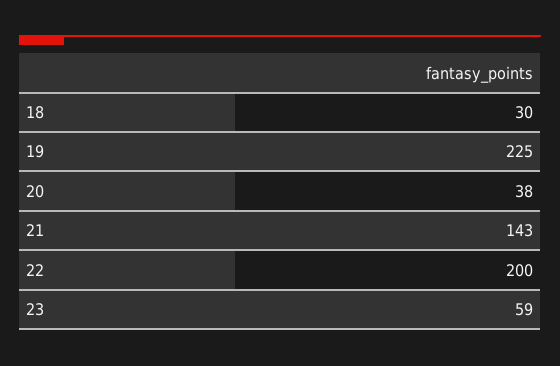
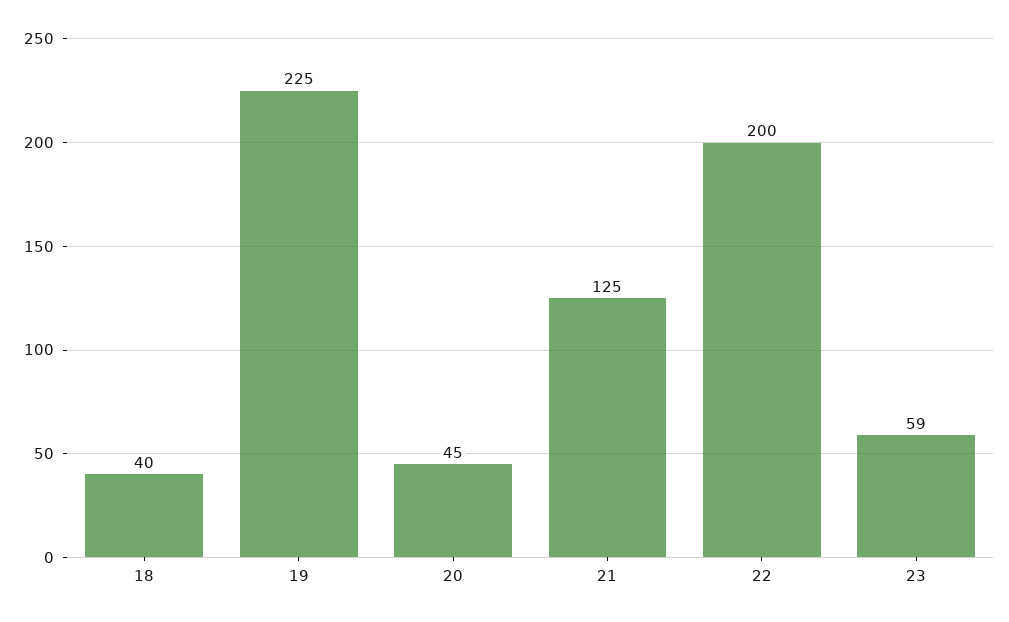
  {
-   "18": 30,
+   "18": 40,
    "19": 225,
-   "20": 38,
+   "20": 45,
-   "21": 143,
+   "21": 125,
    "22": 200,
    "23": 59
  }

